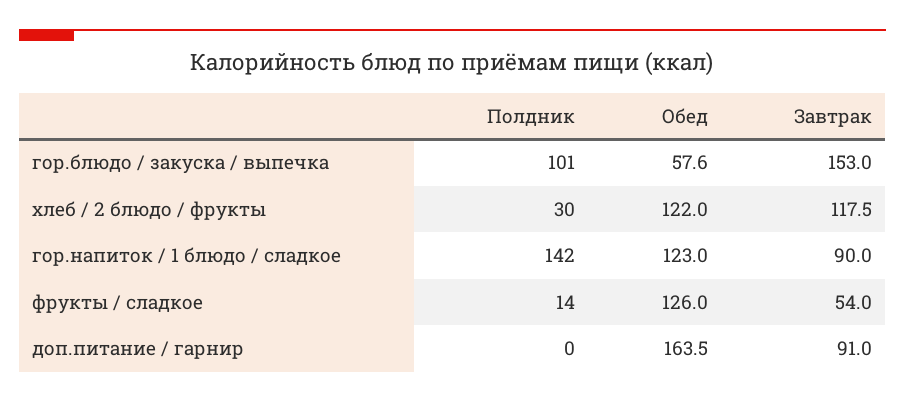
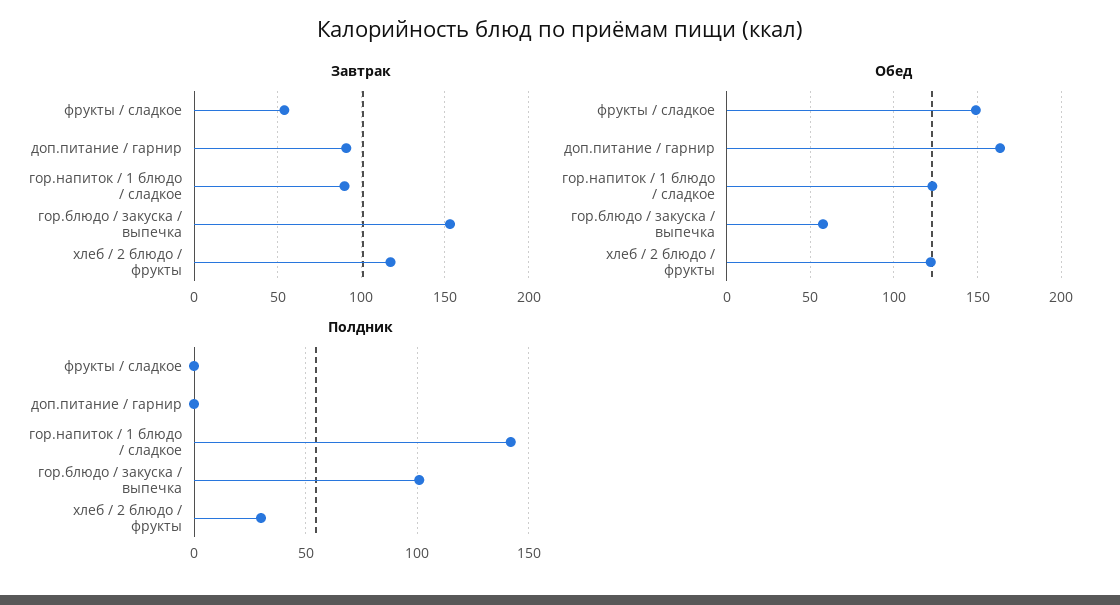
  {
    "Полдник": {
      "гор.блюдо / закуска / выпечка": 101,
      "хлеб / 2 блюдо / фрукты": 30,
      "гор.напиток / 1 блюдо / сладкое": 142,
-     "фрукты / сладкое": 14,
+     "фрукты / сладкое": 0,
      "доп.питание / гарнир": 0
    },
    "Обед": {
      "гор.блюдо / закуска / выпечка": 57.6,
      "хлеб / 2 блюдо / фрукты": 122,
      "гор.напиток / 1 блюдо / сладкое": 123,
-     "фрукты / сладкое": 126,
+     "фрукты / сладкое": 150,
      "доп.питание / гарнир": 163.5
    },
    "Завтрак": {
      "гор.блюдо / закуска / выпечка": 153,
      "хлеб / 2 блюдо / фрукты": 117.5,
      "гор.напиток / 1 блюдо / сладкое": 90,
      "фрукты / сладкое": 54,
      "доп.питание / гарнир": 91
    }
  }

